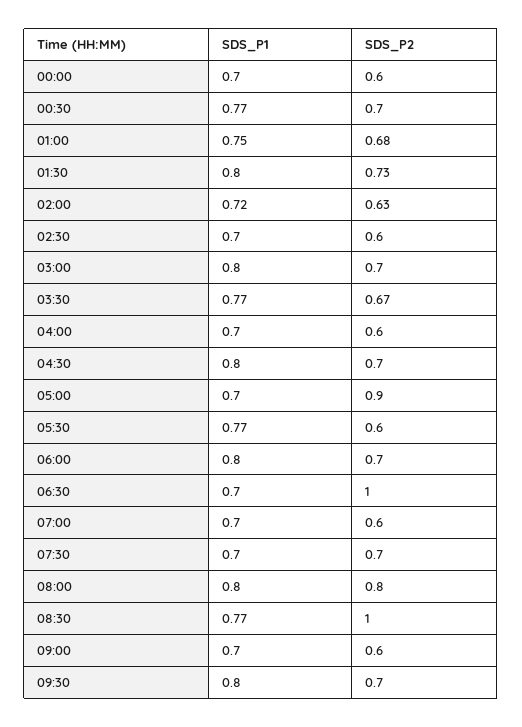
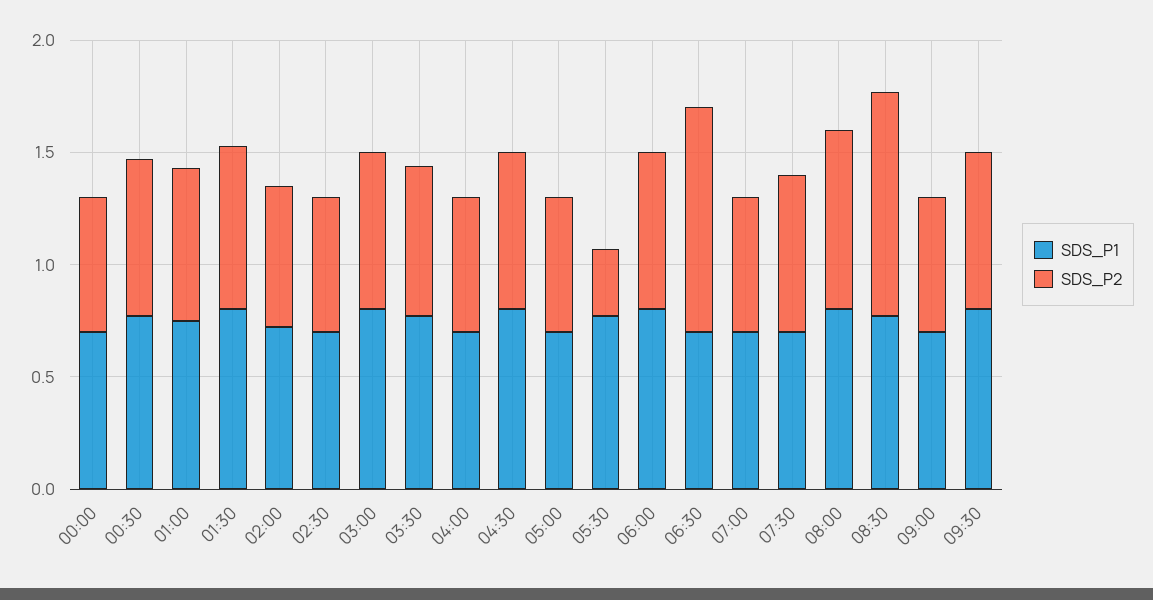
  {
    "SDS_P1": {
      "00:00": 0.7,
      "00:30": 0.77,
      "01:00": 0.75,
      "01:30": 0.8,
      "02:00": 0.72,
      "02:30": 0.7,
      "03:00": 0.8,
      "03:30": 0.77,
      "04:00": 0.7,
      "04:30": 0.8,
      "05:00": 0.7,
      "05:30": 0.77,
      "06:00": 0.8,
      "06:30": 0.7,
      "07:00": 0.7,
      "07:30": 0.7,
      "08:00": 0.8,
      "08:30": 0.77,
      "09:00": 0.7,
      "09:30": 0.8
    },
    "SDS_P2": {
      "00:00": 0.6,
      "00:30": 0.7,
      "01:00": 0.68,
      "01:30": 0.73,
      "02:00": 0.63,
      "02:30": 0.6,
      "03:00": 0.7,
      "03:30": 0.67,
      "04:00": 0.6,
      "04:30": 0.7,
-     "05:00": 0.9,
+     "05:00": 0.6,
-     "05:30": 0.6,
+     "05:30": 0.3,
      "06:00": 0.7,
      "06:30": 1,
      "07:00": 0.6,
      "07:30": 0.7,
      "08:00": 0.8,
      "08:30": 1,
      "09:00": 0.6,
      "09:30": 0.7
    }
  }

